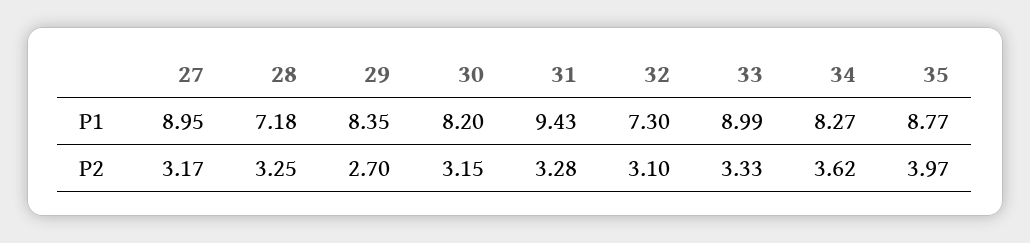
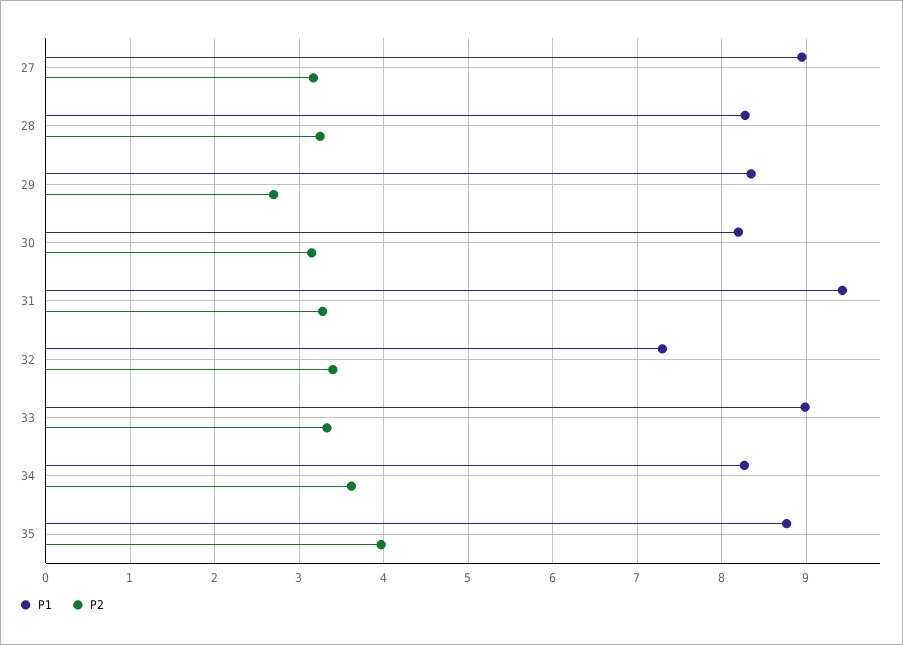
  {
    "P1": {
      "27": 8.95,
-     "28": 7.18,
+     "28": 8.3,
      "29": 8.35,
      "30": 8.2,
      "31": 9.43,
      "32": 7.3,
      "33": 8.99,
      "34": 8.27,
      "35": 8.77
    },
    "P2": {
      "27": 3.17,
      "28": 3.25,
      "29": 2.7,
      "30": 3.15,
      "31": 3.28,
-     "32": 3.1,
+     "32": 3.4,
      "33": 3.33,
      "34": 3.62,
      "35": 3.97
    }
  }

